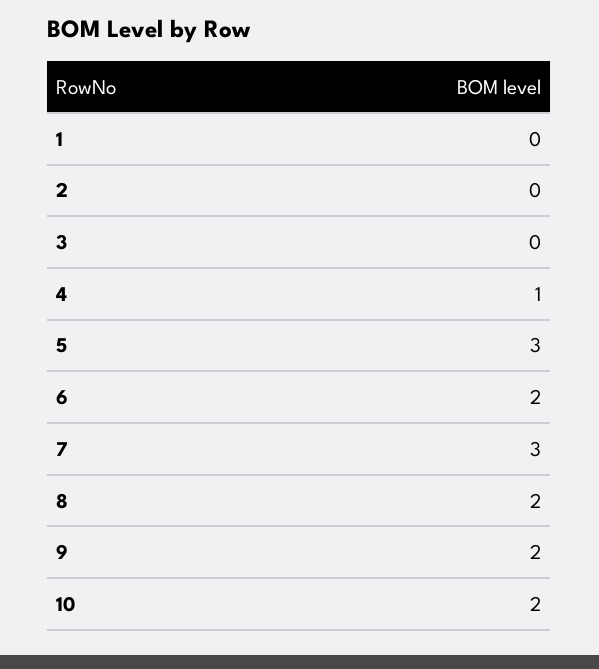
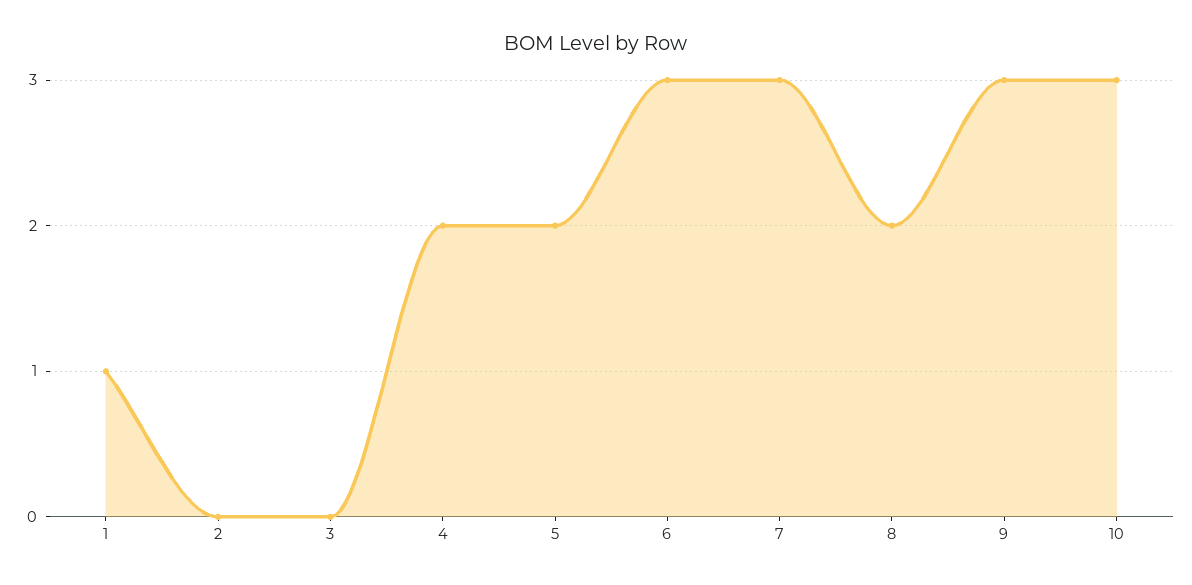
  {
-   "1": 0,
+   "1": 1,
    "2": 0,
    "3": 0,
-   "4": 1,
+   "4": 2,
-   "5": 3,
+   "5": 2,
-   "6": 2,
+   "6": 3,
    "7": 3,
    "8": 2,
-   "9": 2,
+   "9": 3,
-   "10": 2
+   "10": 3
  }

